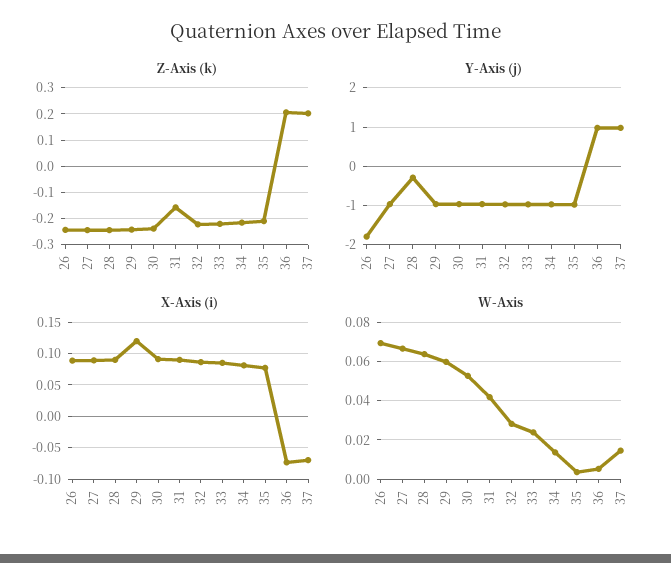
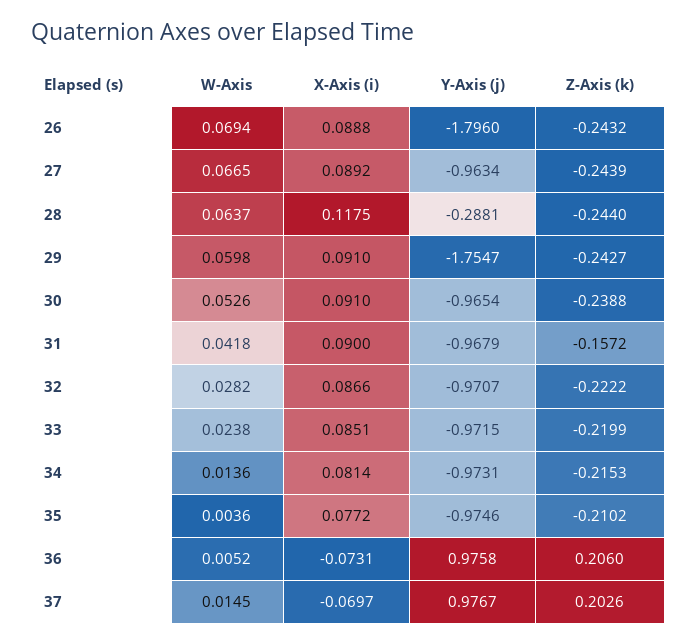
  {
    "Z-Axis (k)": {
      "26": -0.2432,
      "27": -0.2439,
      "28": -0.244,
      "29": -0.2427,
      "30": -0.2388,
      "31": -0.1572,
      "32": -0.2222,
      "33": -0.2199,
      "34": -0.2153,
      "35": -0.2102,
      "36": 0.206,
      "37": 0.2026
    },
    "Y-Axis (j)": {
      "26": -1.796,
      "27": -0.9634,
      "28": -0.2881,
-     "29": -1,
+     "29": -1.7547,
      "30": -0.9654,
      "31": -0.9679,
      "32": -0.9707,
      "33": -0.9715,
      "34": -0.9731,
      "35": -0.9746,
      "36": 0.9758,
      "37": 0.9767
    },
    "X-Axis (i)": {
      "26": 0.0888,
      "27": 0.0892,
-     "28": 0.09,
+     "28": 0.1175,
-     "29": 0.12,
+     "29": 0.091,
      "30": 0.091,
      "31": 0.09,
      "32": 0.0866,
      "33": 0.0851,
      "34": 0.0814,
      "35": 0.0772,
      "36": -0.0731,
      "37": -0.0697
    },
    "W-Axis": {
      "26": 0.0694,
      "27": 0.0665,
      "28": 0.0637,
      "29": 0.0598,
      "30": 0.0526,
      "31": 0.0418,
      "32": 0.0282,
      "33": 0.0238,
      "34": 0.0136,
      "35": 0.0036,
      "36": 0.0052,
      "37": 0.0145
    }
  }

